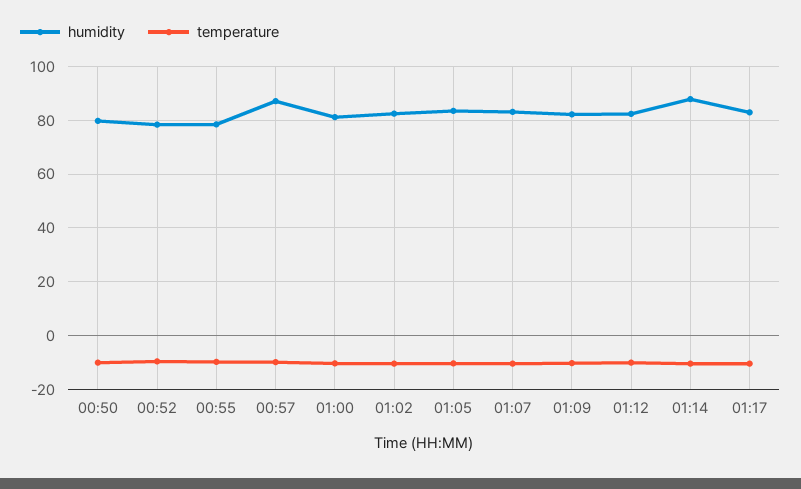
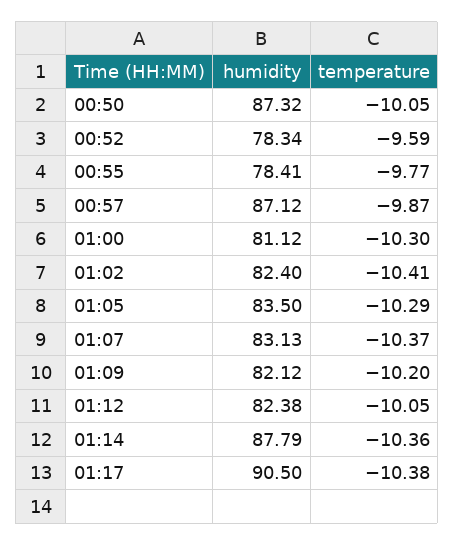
  {
    "humidity": {
-     "00:50": 80,
+     "00:50": 87.32,
      "00:52": 78.34,
      "00:55": 78.41,
      "00:57": 87.12,
      "01:00": 81.12,
      "01:02": 82.4,
      "01:05": 83.5,
      "01:07": 83.13,
      "01:09": 82.12,
      "01:12": 82.38,
      "01:14": 87.79,
-     "01:17": 82.5
+     "01:17": 90.5
    },
    "temperature": {
      "00:50": -10.05,
      "00:52": -9.59,
      "00:55": -9.77,
      "00:57": -9.87,
      "01:00": -10.3,
      "01:02": -10.41,
      "01:05": -10.29,
      "01:07": -10.37,
      "01:09": -10.2,
      "01:12": -10.05,
      "01:14": -10.36,
      "01:17": -10.38
    }
  }

